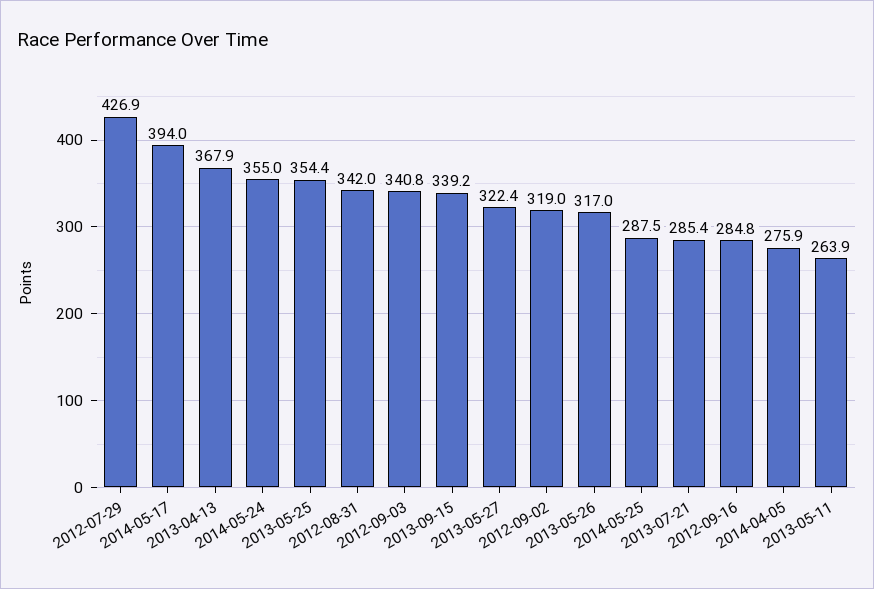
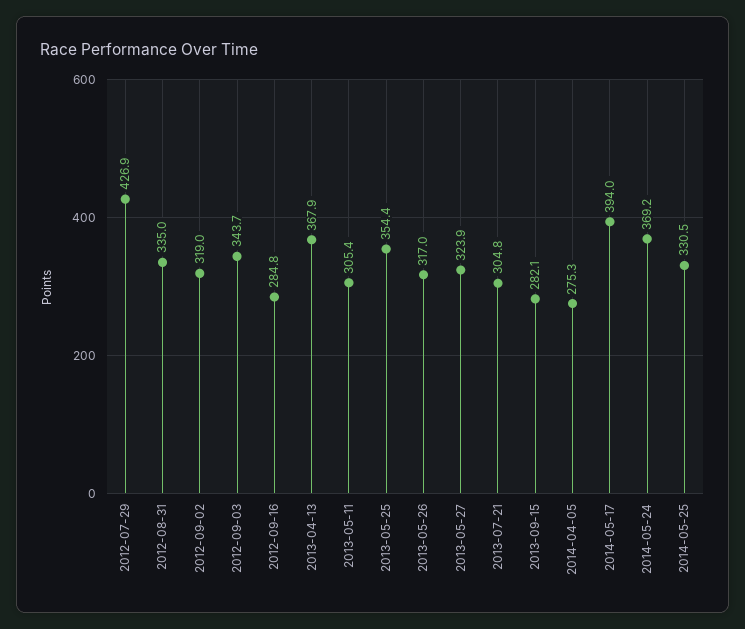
  {
    "2012-07-29": 426.9,
    "2014-05-17": 394,
    "2013-04-13": 367.9,
-   "2014-05-24": 355,
+   "2014-05-24": 369.2,
    "2013-05-25": 354.4,
-   "2012-08-31": 342,
+   "2012-08-31": 335,
-   "2012-09-03": 340.8,
+   "2012-09-03": 343.7,
-   "2013-09-15": 339.2,
+   "2013-09-15": 282.1,
-   "2013-05-27": 322.4,
+   "2013-05-27": 323.9,
    "2012-09-02": 319,
    "2013-05-26": 317,
-   "2014-05-25": 287.5,
+   "2014-05-25": 330.5,
-   "2013-07-21": 285.4,
+   "2013-07-21": 304.8,
    "2012-09-16": 284.8,
-   "2014-04-05": 275.9,
+   "2014-04-05": 275.3,
-   "2013-05-11": 263.9
+   "2013-05-11": 305.4
  }

